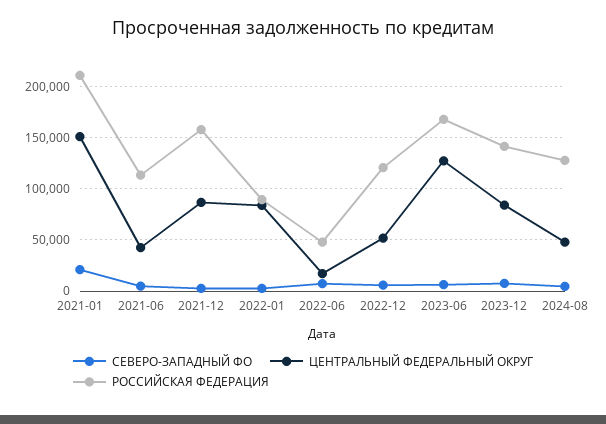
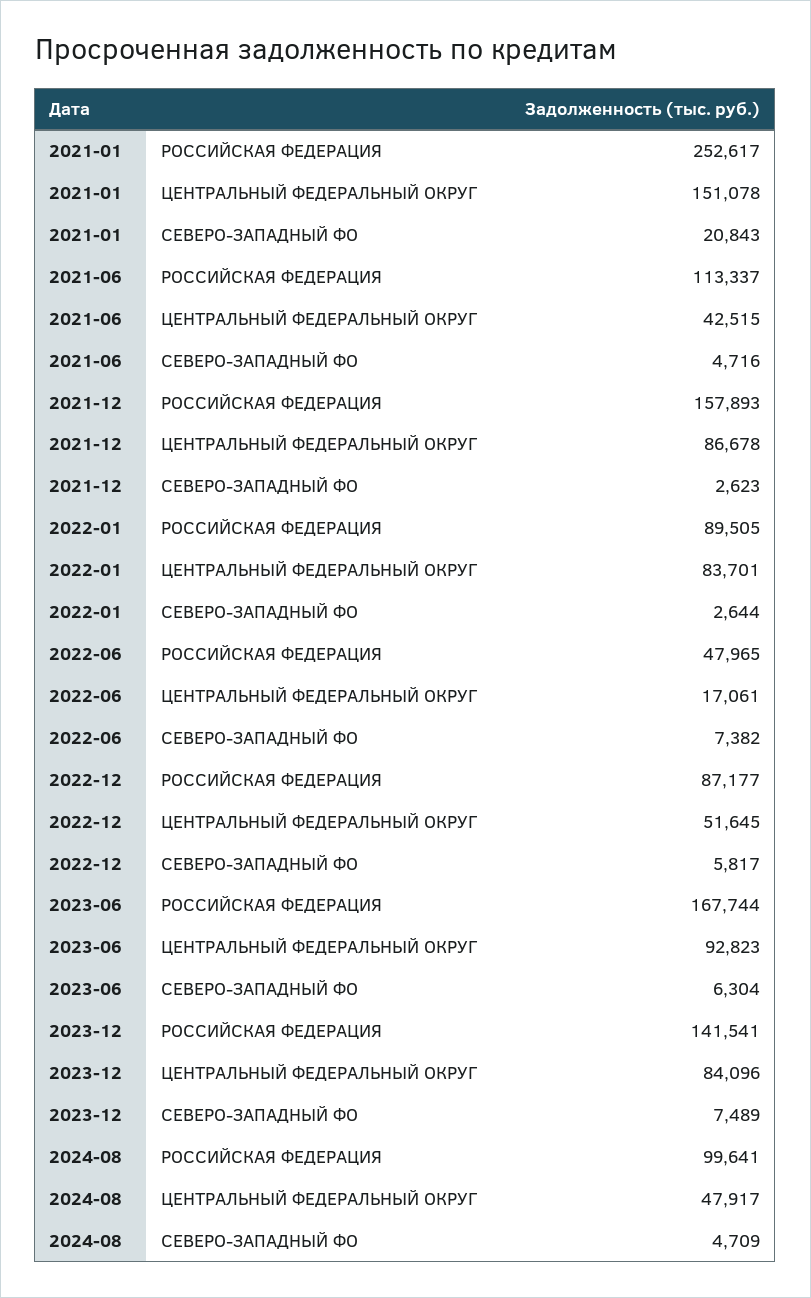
  {
    "СЕВЕРО-ЗАПАДНЫЙ ФО": {
      "2021-01": 20843,
      "2021-06": 4716,
      "2021-12": 2623,
      "2022-01": 2644,
      "2022-06": 7382,
      "2022-12": 5817,
      "2023-06": 6304,
      "2023-12": 7489,
      "2024-08": 4709
    },
    "ЦЕНТРАЛЬНЫЙ ФЕДЕРАЛЬНЫЙ ОКРУГ": {
      "2021-01": 151078,
      "2021-06": 42515,
      "2021-12": 86678,
      "2022-01": 83701,
      "2022-06": 17061,
      "2022-12": 51645,
-     "2023-06": 130000,
+     "2023-06": 92823,
      "2023-12": 84096,
      "2024-08": 47917
    },
    "РОССИЙСКАЯ ФЕДЕРАЦИЯ": {
-     "2021-01": 210000,
+     "2021-01": 252617,
      "2021-06": 113337,
      "2021-12": 157893,
      "2022-01": 89505,
      "2022-06": 47965,
-     "2022-12": 120000,
+     "2022-12": 87177,
      "2023-06": 167744,
      "2023-12": 141541,
-     "2024-08": 130000
+     "2024-08": 99641
    }
  }

